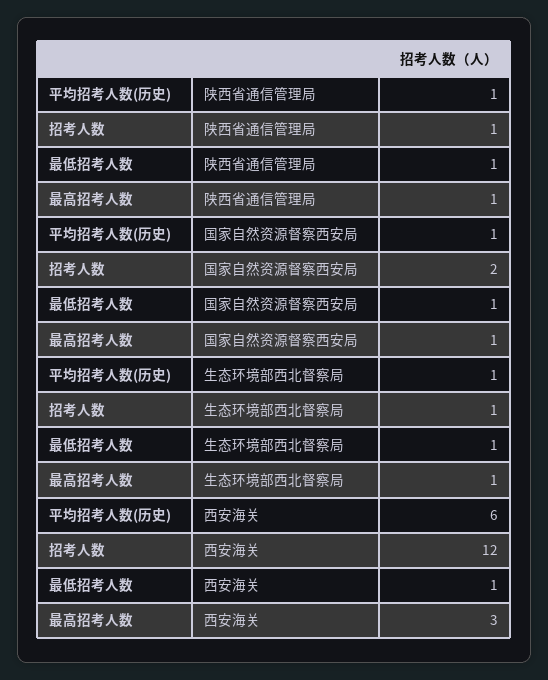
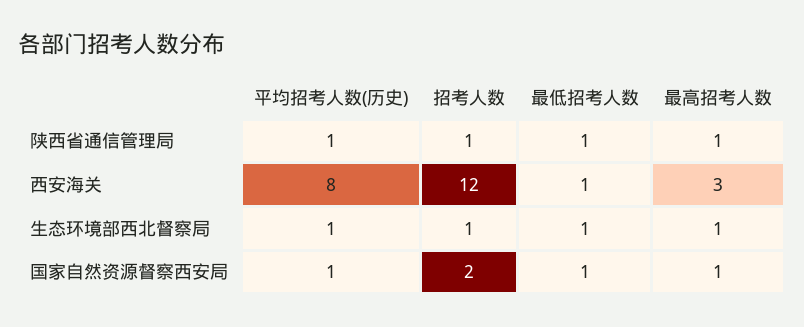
  {
    "平均招考人数(历史)": {
      "陕西省通信管理局": 1,
      "国家自然资源督察西安局": 1,
      "生态环境部西北督察局": 1,
-     "西安海关": 6
+     "西安海关": 8
    },
    "招考人数": {
      "陕西省通信管理局": 1,
      "国家自然资源督察西安局": 2,
      "生态环境部西北督察局": 1,
      "西安海关": 12
    },
    "最低招考人数": {
      "陕西省通信管理局": 1,
      "国家自然资源督察西安局": 1,
      "生态环境部西北督察局": 1,
      "西安海关": 1
    },
    "最高招考人数": {
      "陕西省通信管理局": 1,
      "国家自然资源督察西安局": 1,
      "生态环境部西北督察局": 1,
      "西安海关": 3
    }
  }

